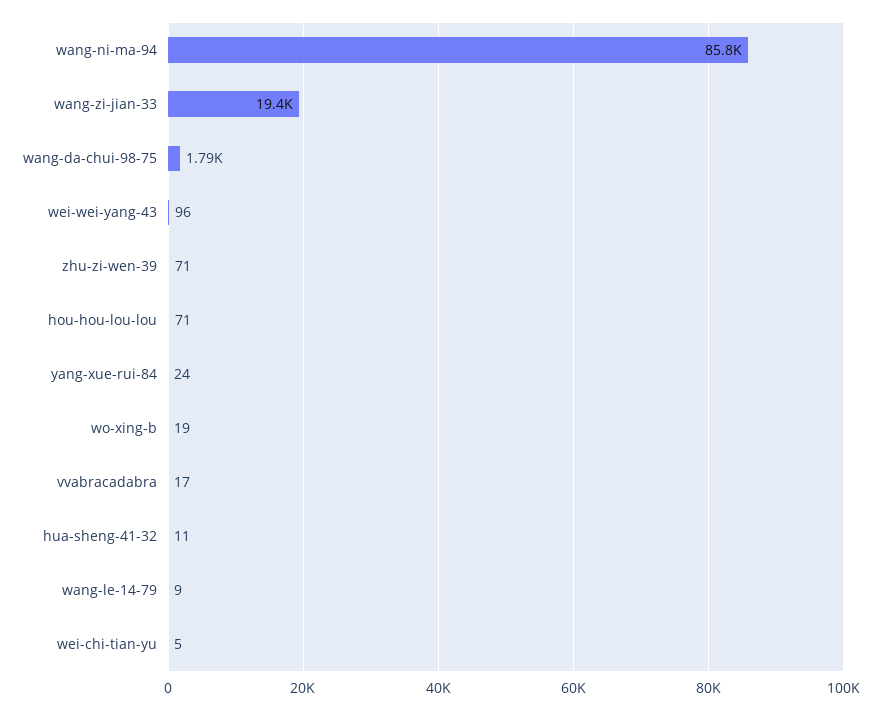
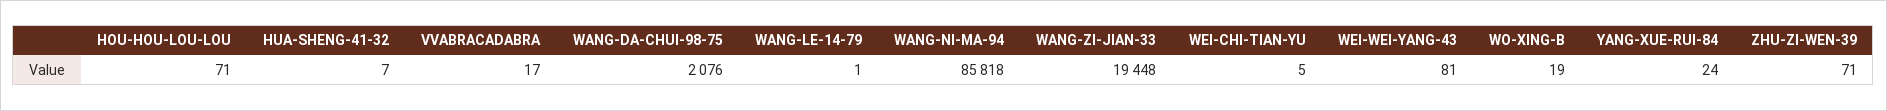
  {
    "wang-ni-ma-94": 85818,
    "wang-zi-jian-33": 19448,
-   "wang-da-chui-98-75": 1790,
+   "wang-da-chui-98-75": 2076,
-   "wei-wei-yang-43": 96,
+   "wei-wei-yang-43": 81,
    "zhu-zi-wen-39": 71,
    "hou-hou-lou-lou": 71,
    "yang-xue-rui-84": 24,
    "wo-xing-b": 19,
    "vvabracadabra": 17,
-   "hua-sheng-41-32": 11,
+   "hua-sheng-41-32": 7,
-   "wang-le-14-79": 9,
+   "wang-le-14-79": 1,
    "wei-chi-tian-yu": 5
  }

